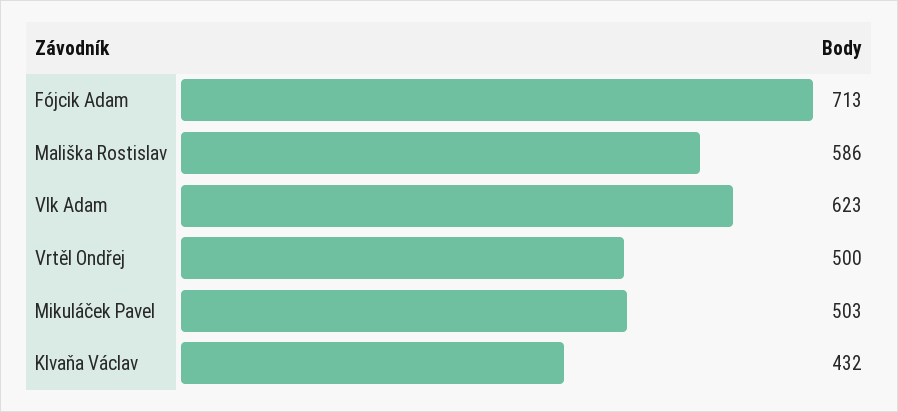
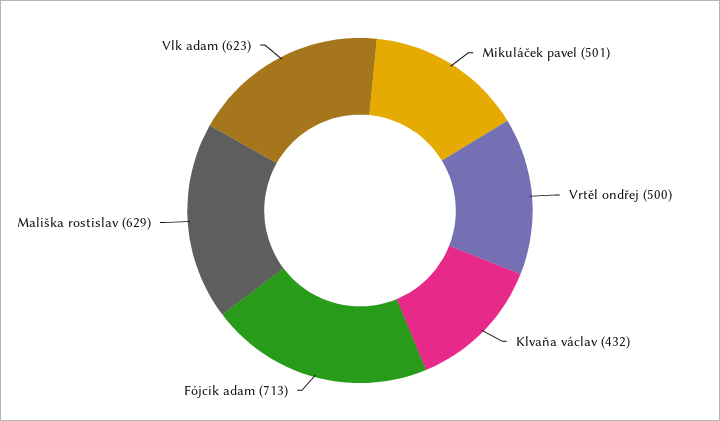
  {
    "Fójcik Adam": 713,
-   "Mališka Rostislav": 586,
+   "Mališka Rostislav": 629,
    "Vlk Adam": 623,
    "Vrtěl Ondřej": 500,
-   "Mikuláček Pavel": 503,
+   "Mikuláček Pavel": 501,
    "Klvaňa Václav": 432
  }

